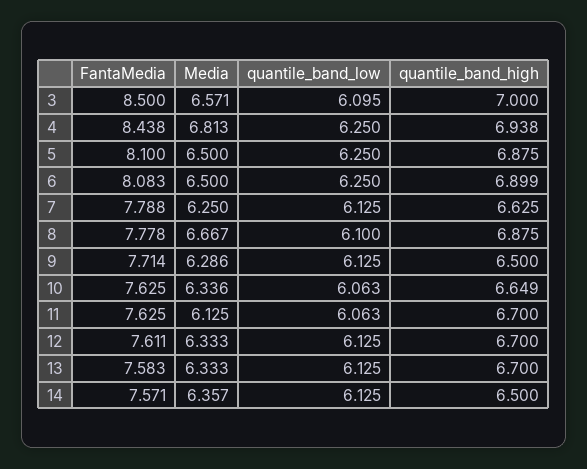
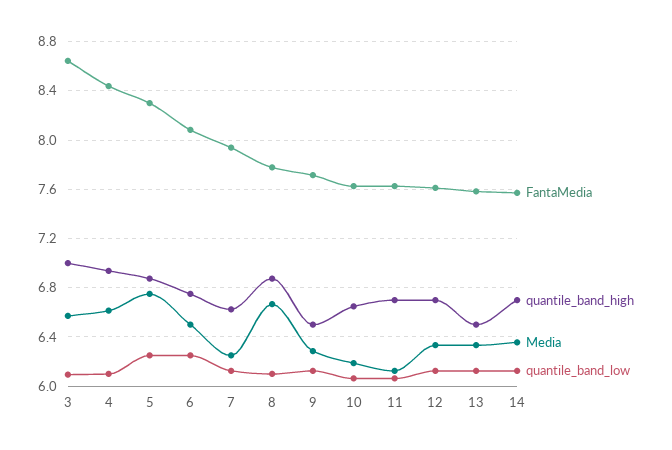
  {
    "FantaMedia": {
-     "3": 8.5,
+     "3": 8.65,
      "4": 8.438,
-     "5": 8.1,
+     "5": 8.3,
      "6": 8.083,
-     "7": 7.788,
+     "7": 7.95,
      "8": 7.778,
      "9": 7.714,
      "10": 7.625,
      "11": 7.625,
      "12": 7.611,
      "13": 7.583,
      "14": 7.571
    },
    "Media": {
      "3": 6.571,
-     "4": 6.813,
+     "4": 6.6,
-     "5": 6.5,
+     "5": 6.75,
      "6": 6.5,
      "7": 6.25,
      "8": 6.667,
      "9": 6.286,
-     "10": 6.336,
+     "10": 6.2,
      "11": 6.125,
      "12": 6.333,
      "13": 6.333,
      "14": 6.357
    },
    "quantile_band_low": {
      "3": 6.095,
-     "4": 6.25,
+     "4": 6.1,
      "5": 6.25,
      "6": 6.25,
      "7": 6.125,
      "8": 6.1,
      "9": 6.125,
      "10": 6.063,
      "11": 6.063,
      "12": 6.125,
      "13": 6.125,
      "14": 6.125
    },
    "quantile_band_high": {
      "3": 7,
      "4": 6.938,
      "5": 6.875,
-     "6": 6.899,
+     "6": 6.75,
      "7": 6.625,
      "8": 6.875,
      "9": 6.5,
      "10": 6.649,
      "11": 6.7,
      "12": 6.7,
-     "13": 6.7,
+     "13": 6.5,
-     "14": 6.5
+     "14": 6.7
    }
  }

